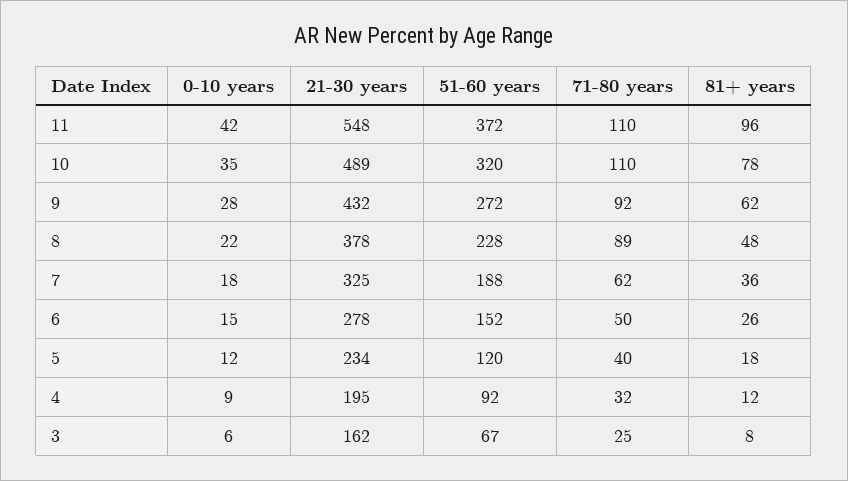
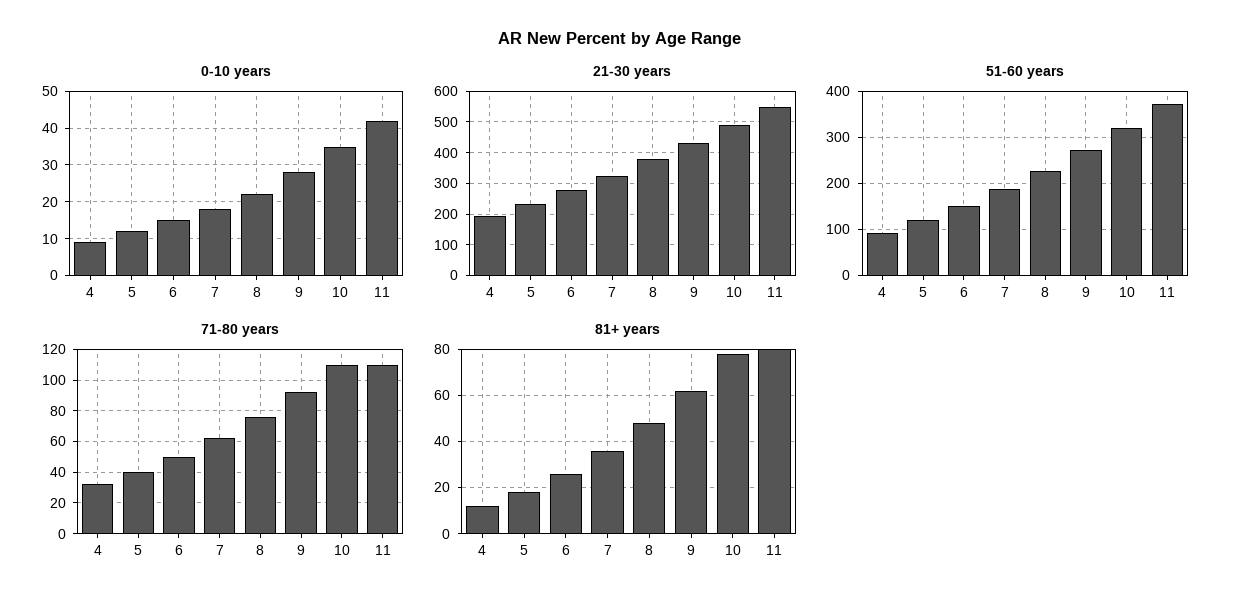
  {
    "0-10 years": {
      "11": 42,
      "10": 35,
      "9": 28,
      "8": 22,
      "7": 18,
      "6": 15,
      "5": 12,
-     "4": 9,
+     "4": 9
-     "3": 6
    },
    "21-30 years": {
      "11": 548,
      "10": 489,
      "9": 432,
      "8": 378,
      "7": 325,
      "6": 278,
      "5": 234,
-     "4": 195,
+     "4": 195
-     "3": 162
    },
    "51-60 years": {
      "11": 372,
      "10": 320,
      "9": 272,
      "8": 228,
      "7": 188,
      "6": 152,
      "5": 120,
-     "4": 92,
+     "4": 92
-     "3": 67
    },
    "71-80 years": {
      "11": 110,
      "10": 110,
      "9": 92,
-     "8": 89,
+     "8": 75,
      "7": 62,
      "6": 50,
      "5": 40,
-     "4": 32,
+     "4": 32
-     "3": 25
    },
    "81+ years": {
-     "11": 96,
+     "11": 80,
      "10": 78,
      "9": 62,
      "8": 48,
      "7": 36,
      "6": 26,
      "5": 18,
-     "4": 12,
+     "4": 12
-     "3": 8
    }
  }

